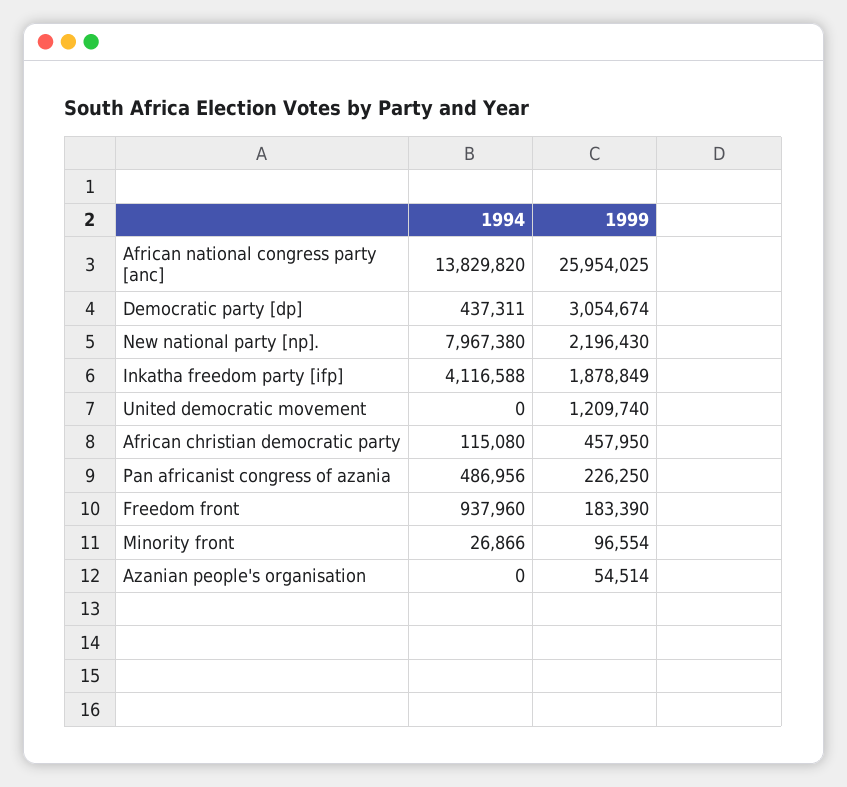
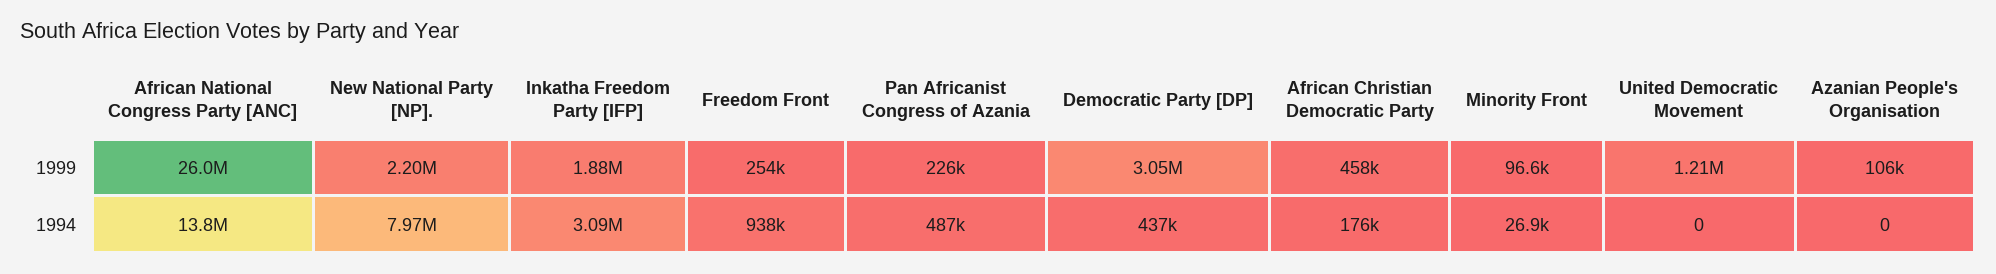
  {
    "1994": {
      "African national congress party [anc]": 13829820,
      "Democratic party [dp]": 437311,
      "New national party [np].": 7967380,
-     "Inkatha freedom party [ifp]": 4116588,
+     "Inkatha freedom party [ifp]": 3090000,
      "United democratic movement": 0,
-     "African christian democratic party": 115080,
+     "African christian democratic party": 176000,
      "Pan africanist congress of azania": 486956,
      "Freedom front": 937960,
      "Minority front": 26866,
      "Azanian people's organisation": 0
    },
    "1999": {
      "African national congress party [anc]": 25954025,
      "Democratic party [dp]": 3054674,
      "New national party [np].": 2196430,
      "Inkatha freedom party [ifp]": 1878849,
      "United democratic movement": 1209740,
      "African christian democratic party": 457950,
      "Pan africanist congress of azania": 226250,
-     "Freedom front": 183390,
+     "Freedom front": 254000,
      "Minority front": 96554,
-     "Azanian people's organisation": 54514
+     "Azanian people's organisation": 106000
    }
  }

